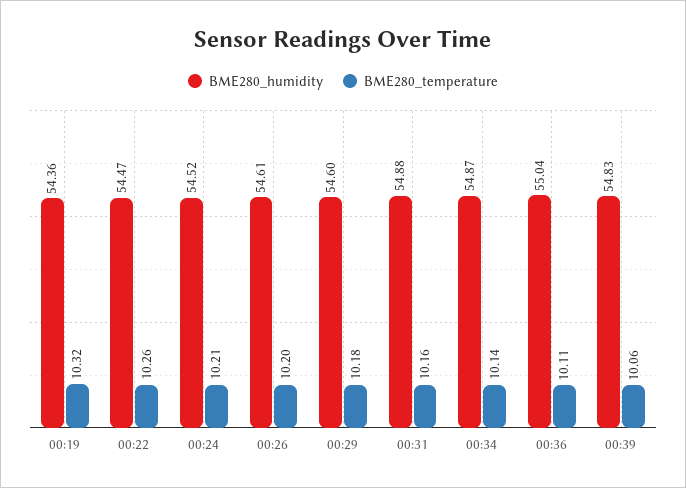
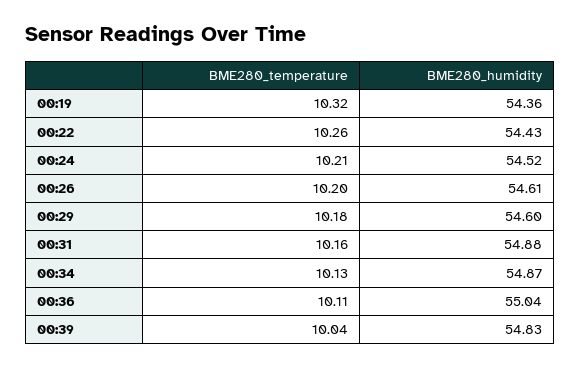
  {
    "BME280_humidity": {
      "00:19": 54.36,
-     "00:22": 54.47,
+     "00:22": 54.43,
      "00:24": 54.52,
      "00:26": 54.61,
      "00:29": 54.6,
      "00:31": 54.88,
      "00:34": 54.87,
      "00:36": 55.04,
      "00:39": 54.83
    },
    "BME280_temperature": {
      "00:19": 10.32,
      "00:22": 10.26,
      "00:24": 10.21,
      "00:26": 10.2,
      "00:29": 10.18,
      "00:31": 10.16,
-     "00:34": 10.14,
+     "00:34": 10.13,
      "00:36": 10.11,
-     "00:39": 10.06
+     "00:39": 10.04
    }
  }

